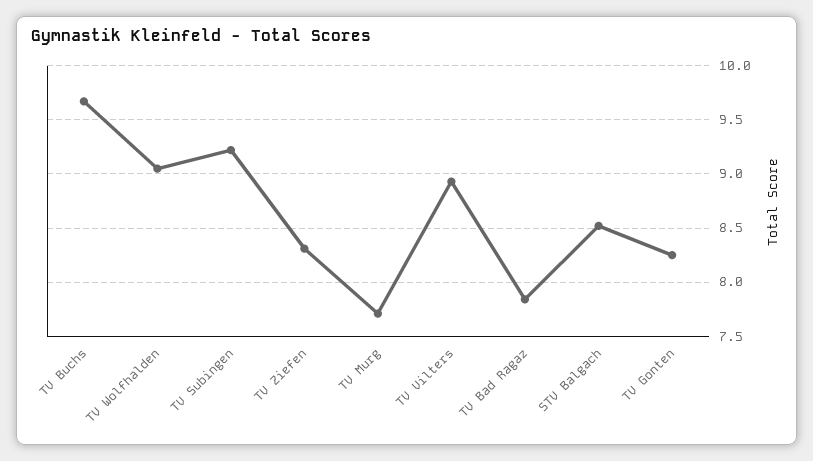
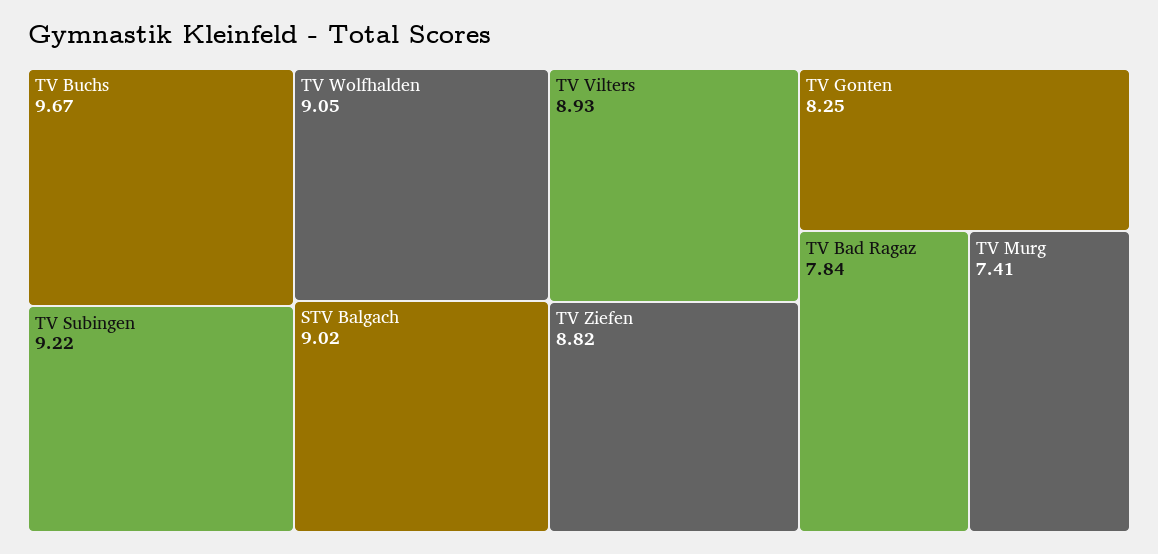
  {
    "TV Buchs": 9.67,
    "TV Wolfhalden": 9.05,
    "TV Subingen": 9.22,
-   "TV Ziefen": 8.3,
+   "TV Ziefen": 8.82,
-   "TV Murg": 7.7,
+   "TV Murg": 7.41,
    "TV Vilters": 8.93,
    "TV Bad Ragaz": 7.84,
-   "STV Balgach": 8.5,
+   "STV Balgach": 9.02,
    "TV Gonten": 8.25
  }

